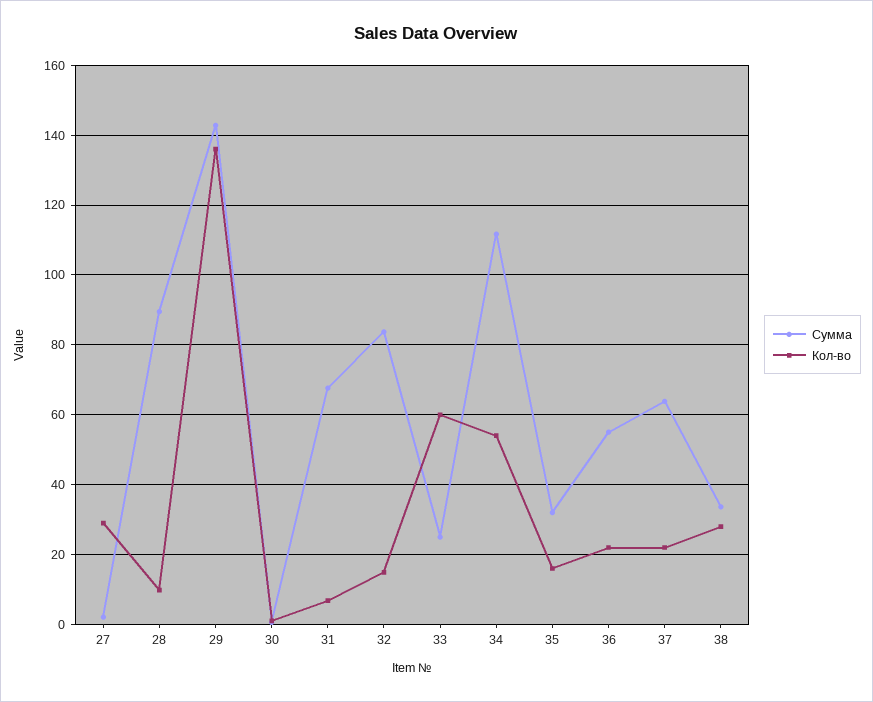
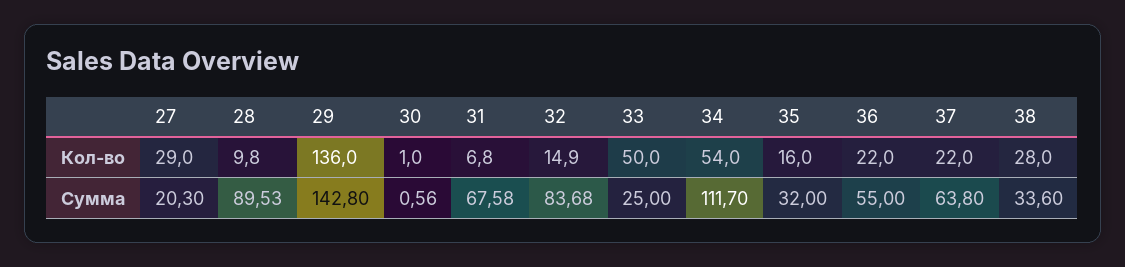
  {
    "Сумма": {
-     "27": 2,
+     "27": 20.3,
      "28": 89.53,
      "29": 142.8,
      "30": 0.56,
      "31": 67.58,
      "32": 83.68,
      "33": 25,
      "34": 111.7,
      "35": 32,
      "36": 55,
      "37": 63.8,
      "38": 33.6
    },
    "Кол-во": {
      "27": 29,
      "28": 9.8,
      "29": 136,
      "30": 1,
      "31": 6.8,
      "32": 14.9,
-     "33": 60,
+     "33": 50,
      "34": 54,
      "35": 16,
      "36": 22,
      "37": 22,
      "38": 28
    }
  }

